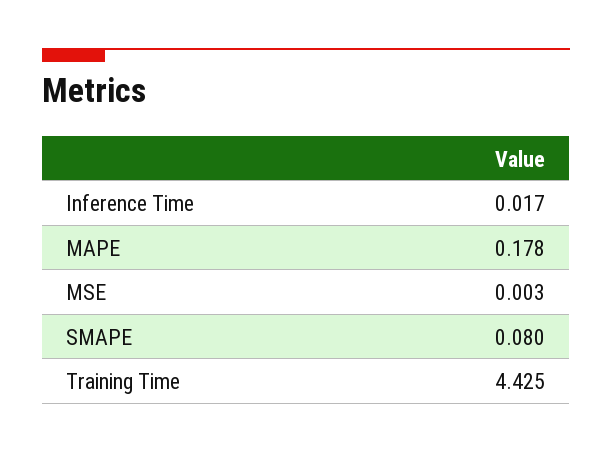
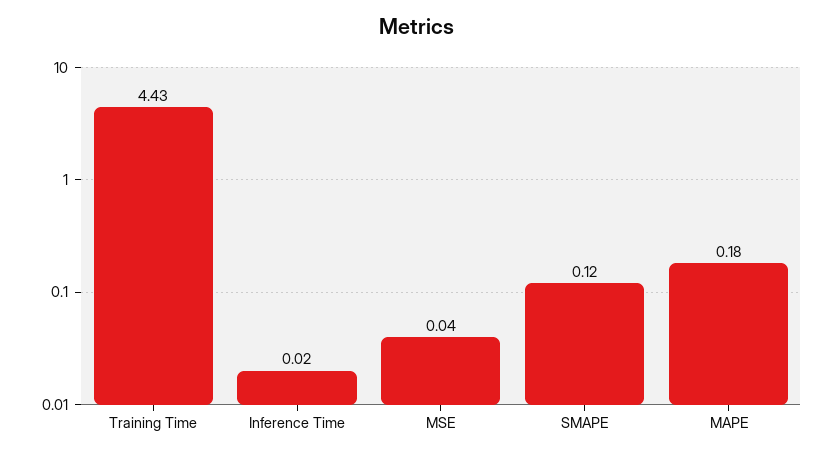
  {
    "Inference Time": 0.017,
    "MAPE": 0.178,
-   "MSE": 0.003,
+   "MSE": 0.04,
-   "SMAPE": 0.08,
+   "SMAPE": 0.12,
    "Training Time": 4.425
  }

